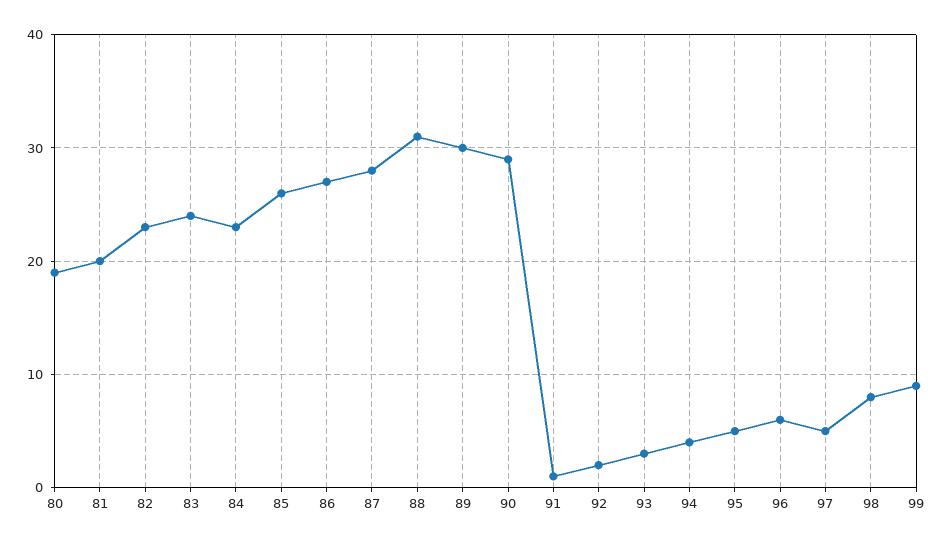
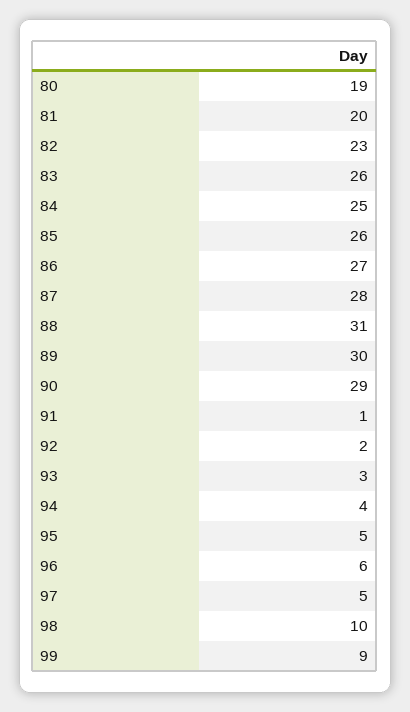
  {
    "80": 19,
    "81": 20,
    "82": 23,
-   "83": 24,
+   "83": 26,
-   "84": 23,
+   "84": 25,
    "85": 26,
    "86": 27,
    "87": 28,
    "88": 31,
    "89": 30,
    "90": 29,
    "91": 1,
    "92": 2,
    "93": 3,
    "94": 4,
    "95": 5,
    "96": 6,
    "97": 5,
-   "98": 8,
+   "98": 10,
    "99": 9
  }

